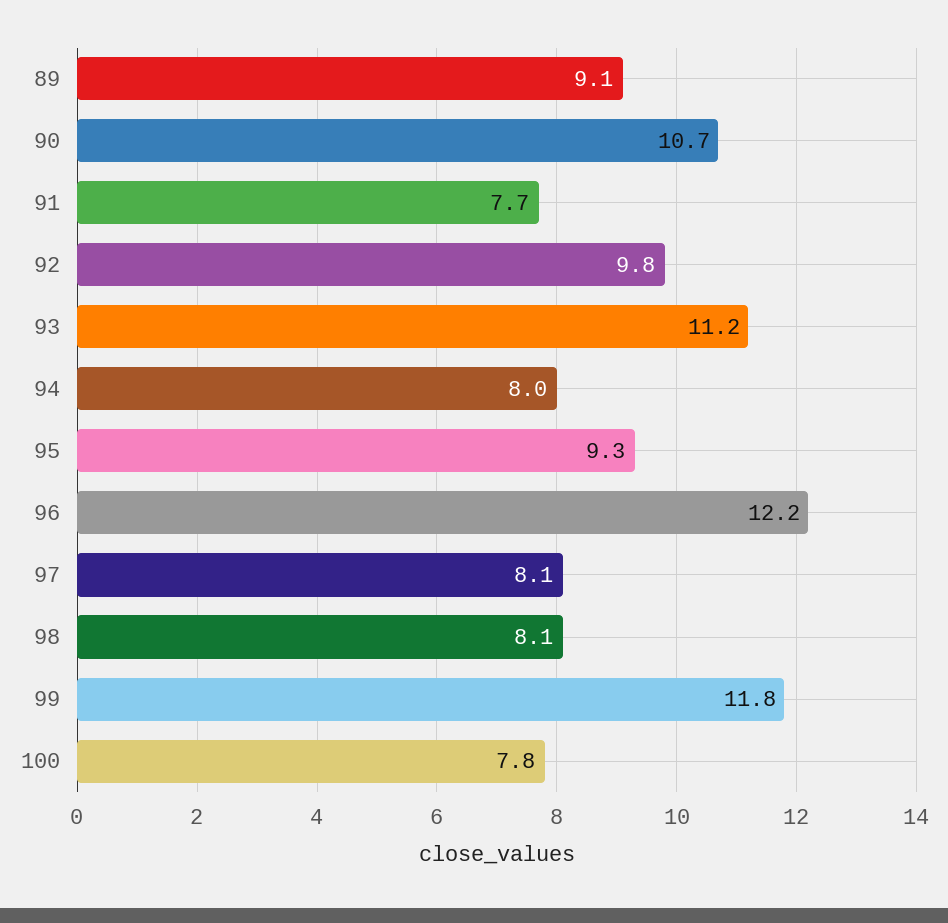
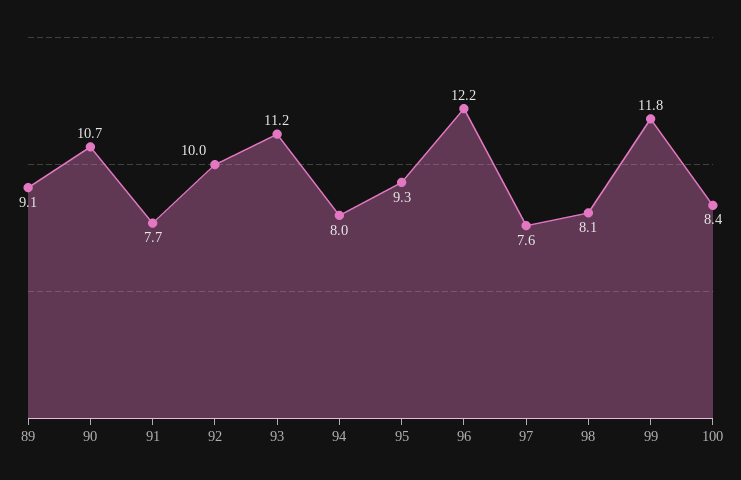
  {
    "89": 9.1,
    "90": 10.7,
    "91": 7.7,
-   "92": 9.8,
+   "92": 10,
    "93": 11.2,
    "94": 8,
    "95": 9.3,
    "96": 12.2,
-   "97": 8.1,
+   "97": 7.6,
    "98": 8.1,
    "99": 11.8,
-   "100": 7.8
+   "100": 8.4
  }

